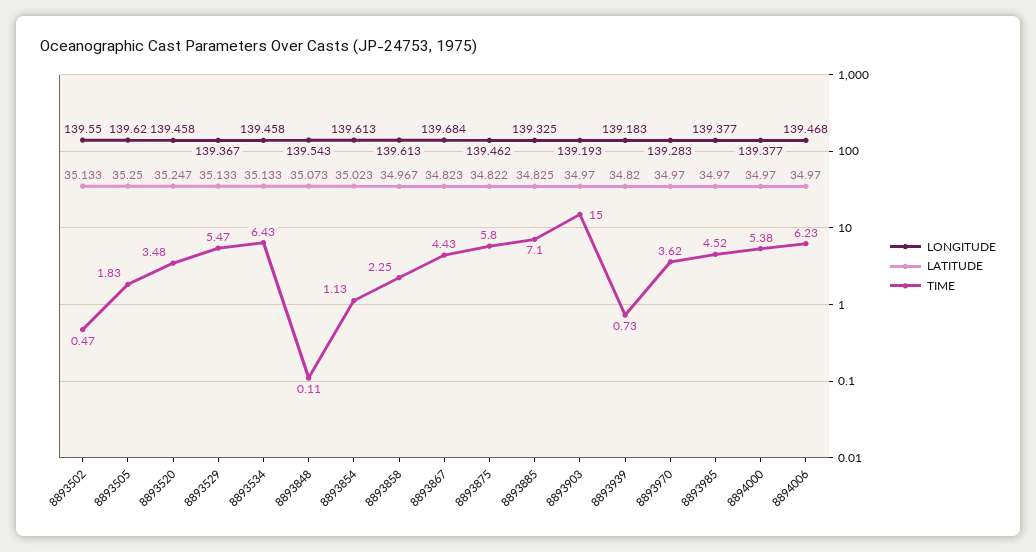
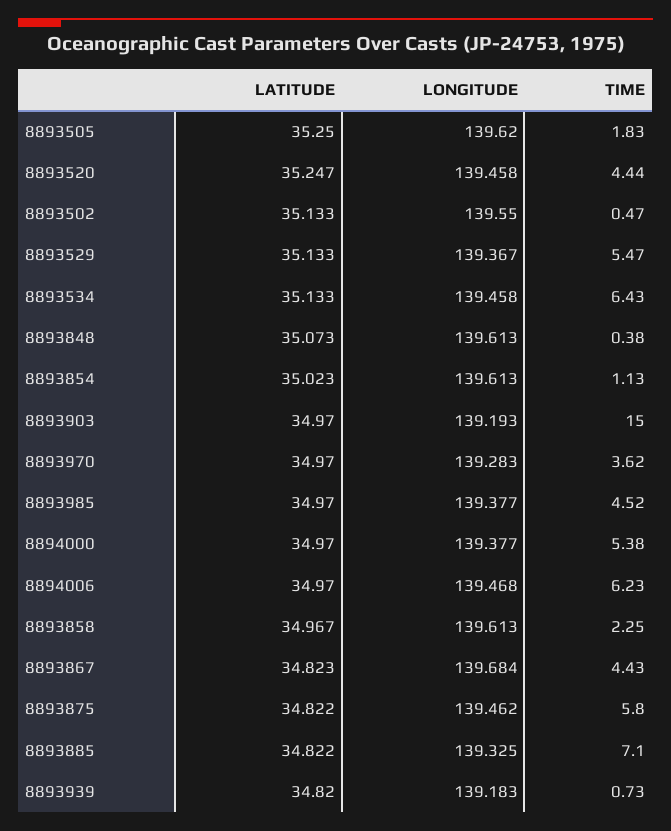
  {
    "LONGITUDE": {
      "8893502": 139.55,
      "8893505": 139.62,
      "8893520": 139.458,
      "8893529": 139.367,
      "8893534": 139.458,
-     "8893848": 139.543,
+     "8893848": 139.613,
      "8893854": 139.613,
      "8893858": 139.613,
      "8893867": 139.684,
      "8893875": 139.462,
      "8893885": 139.325,
      "8893903": 139.193,
      "8893939": 139.183,
      "8893970": 139.283,
      "8893985": 139.377,
      "8894000": 139.377,
      "8894006": 139.468
    },
    "LATITUDE": {
      "8893502": 35.133,
      "8893505": 35.25,
      "8893520": 35.247,
      "8893529": 35.133,
      "8893534": 35.133,
      "8893848": 35.073,
      "8893854": 35.023,
      "8893858": 34.967,
      "8893867": 34.823,
      "8893875": 34.822,
-     "8893885": 34.825,
+     "8893885": 34.822,
      "8893903": 34.97,
      "8893939": 34.82,
      "8893970": 34.97,
      "8893985": 34.97,
      "8894000": 34.97,
      "8894006": 34.97
    },
    "TIME": {
      "8893502": 0.47,
      "8893505": 1.83,
-     "8893520": 3.48,
+     "8893520": 4.44,
      "8893529": 5.47,
      "8893534": 6.43,
-     "8893848": 0.11,
+     "8893848": 0.38,
      "8893854": 1.13,
      "8893858": 2.25,
      "8893867": 4.43,
      "8893875": 5.8,
      "8893885": 7.1,
      "8893903": 15,
      "8893939": 0.73,
      "8893970": 3.62,
      "8893985": 4.52,
      "8894000": 5.38,
      "8894006": 6.23
    }
  }

